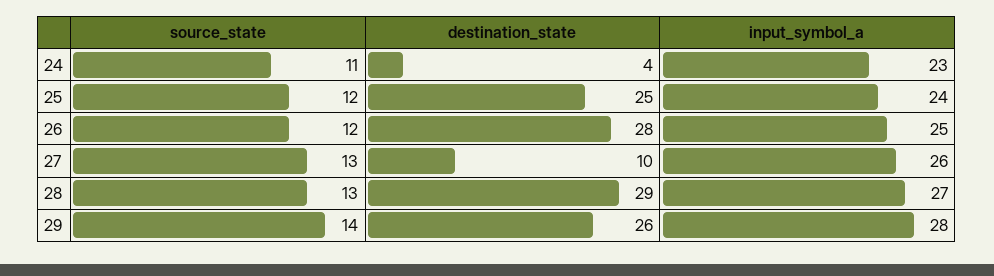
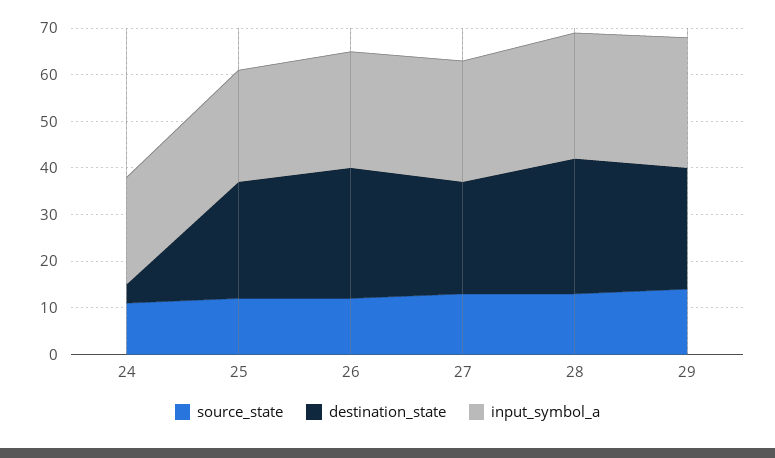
  {
    "source_state": {
      "24": 11,
      "25": 12,
      "26": 12,
      "27": 13,
      "28": 13,
      "29": 14
    },
    "destination_state": {
      "24": 4,
      "25": 25,
      "26": 28,
-     "27": 10,
+     "27": 25,
      "28": 29,
      "29": 26
    },
    "input_symbol_a": {
      "24": 23,
      "25": 24,
      "26": 25,
      "27": 26,
      "28": 27,
      "29": 28
    }
  }

